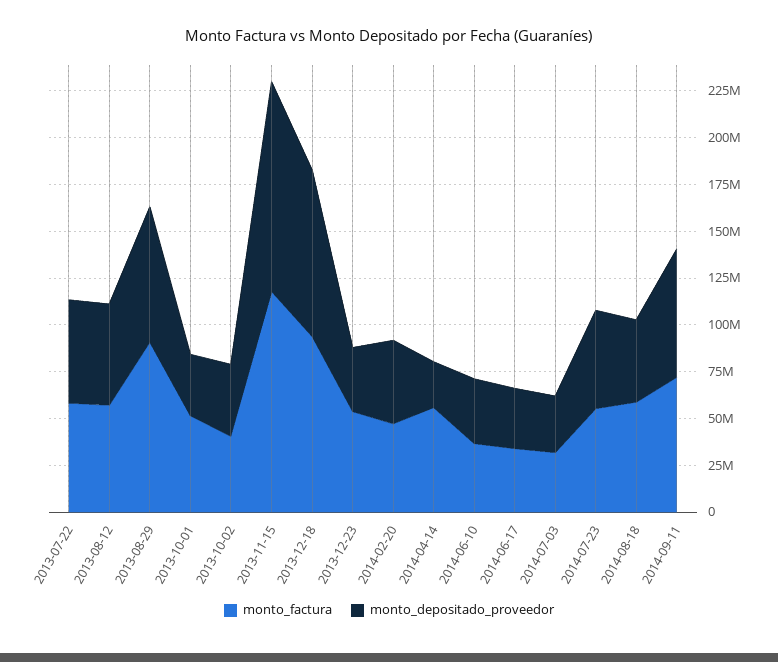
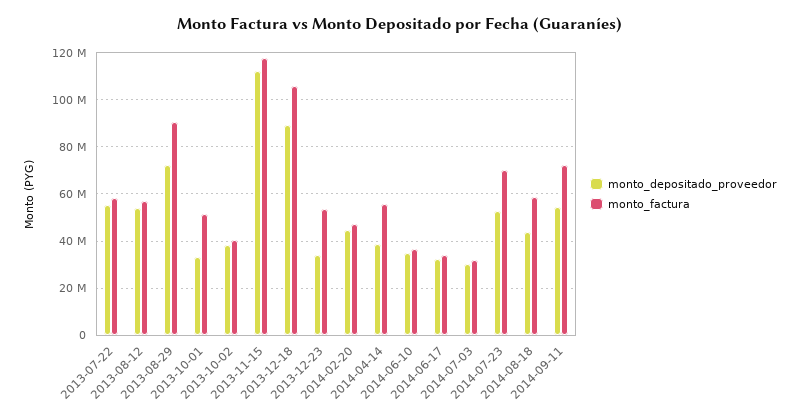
  {
    "monto_factura": {
      "2013-07-22": 60000000,
      "2013-08-12": 55000000,
      "2013-08-29": 90000000,
      "2013-10-01": 50000000,
      "2013-10-02": 40000000,
      "2013-11-15": 120000000,
-     "2013-12-18": 95000000,
+     "2013-12-18": 105000000,
      "2013-12-23": 55000000,
      "2014-02-20": 45000000,
      "2014-04-14": 55000000,
      "2014-06-10": 35000000,
      "2014-06-17": 35000000,
      "2014-07-03": 30000000,
-     "2014-07-23": 55000000,
+     "2014-07-23": 70000000,
      "2014-08-18": 60000000,
      "2014-09-11": 70000000
    },
    "monto_depositado_proveedor": {
      "2013-07-22": 55000000,
      "2013-08-12": 55000000,
      "2013-08-29": 70000000,
      "2013-10-01": 35000000,
      "2013-10-02": 40000000,
      "2013-11-15": 110000000,
      "2013-12-18": 90000000,
      "2013-12-23": 35000000,
      "2014-02-20": 45000000,
-     "2014-04-14": 25000000,
+     "2014-04-14": 40000000,
      "2014-06-10": 35000000,
      "2014-06-17": 30000000,
      "2014-07-03": 30000000,
      "2014-07-23": 55000000,
      "2014-08-18": 45000000,
-     "2014-09-11": 70000000
+     "2014-09-11": 55000000
    }
  }

